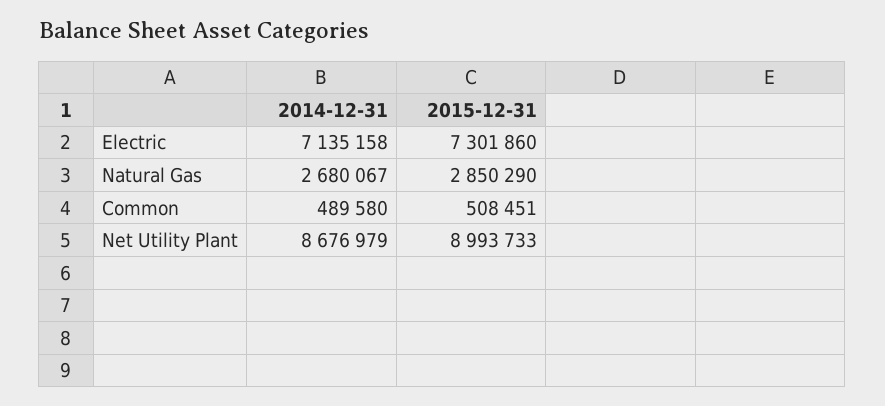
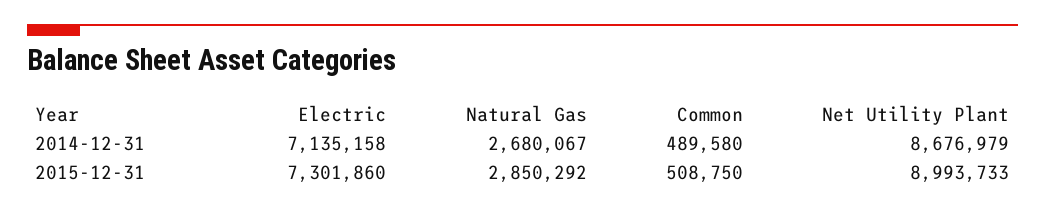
  {
    "2014-12-31": {
      "Electric": 7135158,
      "Natural Gas": 2680067,
      "Common": 489580,
      "Net Utility Plant": 8676979
    },
    "2015-12-31": {
      "Electric": 7301860,
-     "Natural Gas": 2850290,
+     "Natural Gas": 2850292,
-     "Common": 508451,
+     "Common": 508750,
      "Net Utility Plant": 8993733
    }
  }

